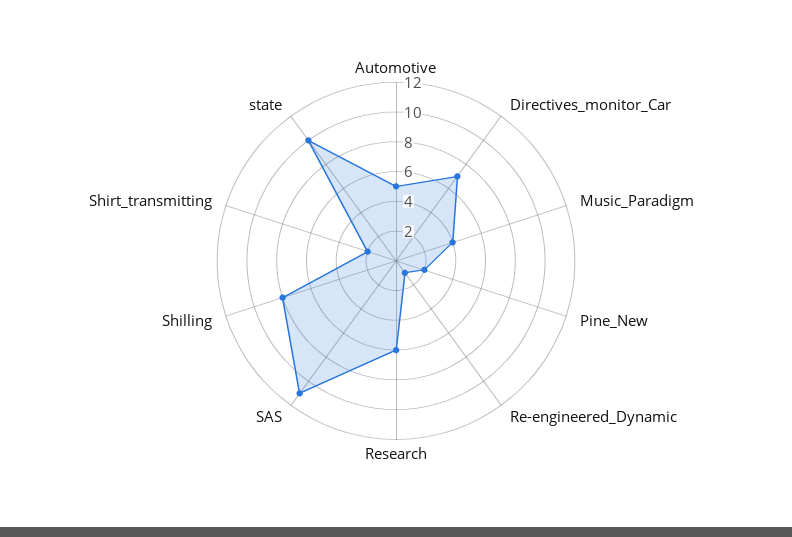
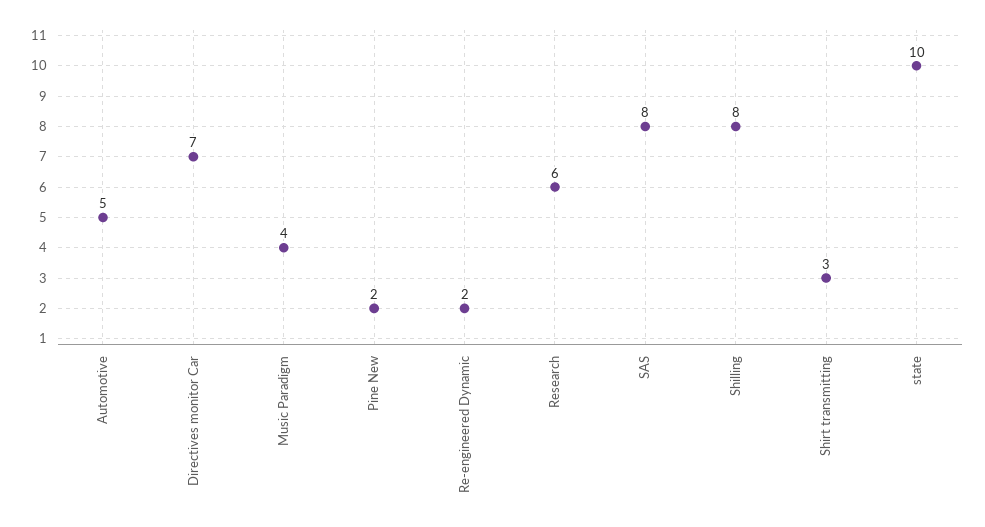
  {
    "Automotive": 5,
    "Directives_monitor_Car": 7,
    "Music_Paradigm": 4,
    "Pine_New": 2,
-   "Re-engineered_Dynamic": 1,
+   "Re-engineered_Dynamic": 2,
    "Research": 6,
-   "SAS": 11,
+   "SAS": 8,
    "Shilling": 8,
-   "Shirt_transmitting": 2,
+   "Shirt_transmitting": 3,
    "state": 10
  }

